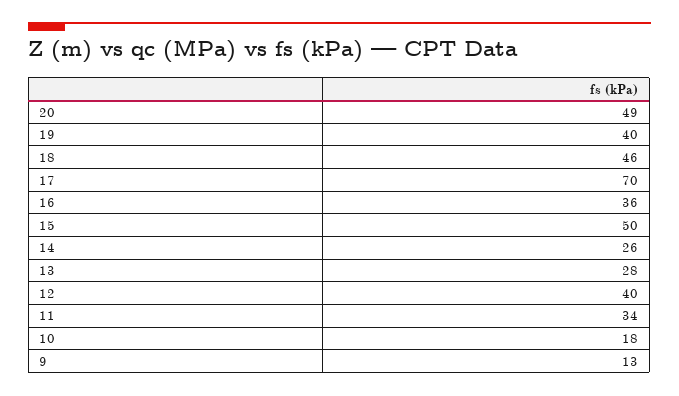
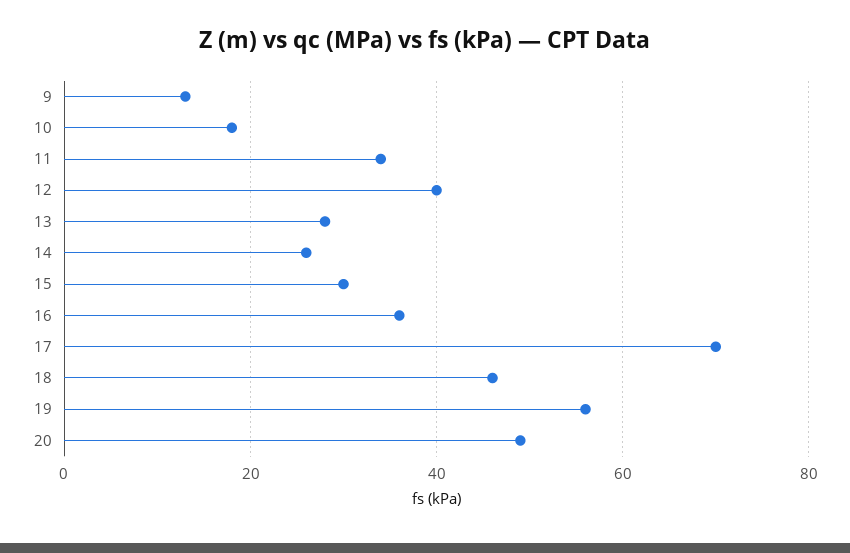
  {
    "20": 49,
-   "19": 40,
+   "19": 55,
    "18": 46,
    "17": 70,
    "16": 36,
-   "15": 50,
+   "15": 30,
    "14": 26,
    "13": 28,
    "12": 40,
    "11": 34,
    "10": 18,
    "9": 13
  }

